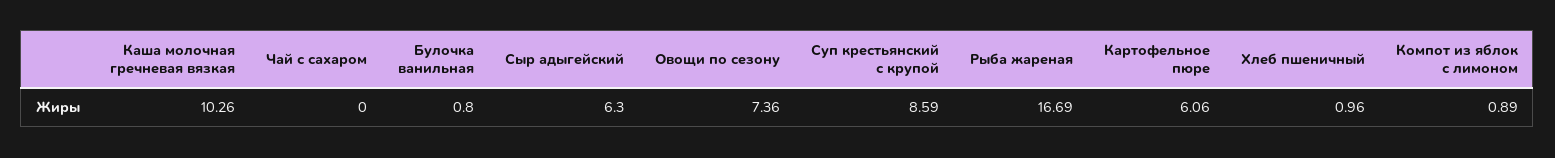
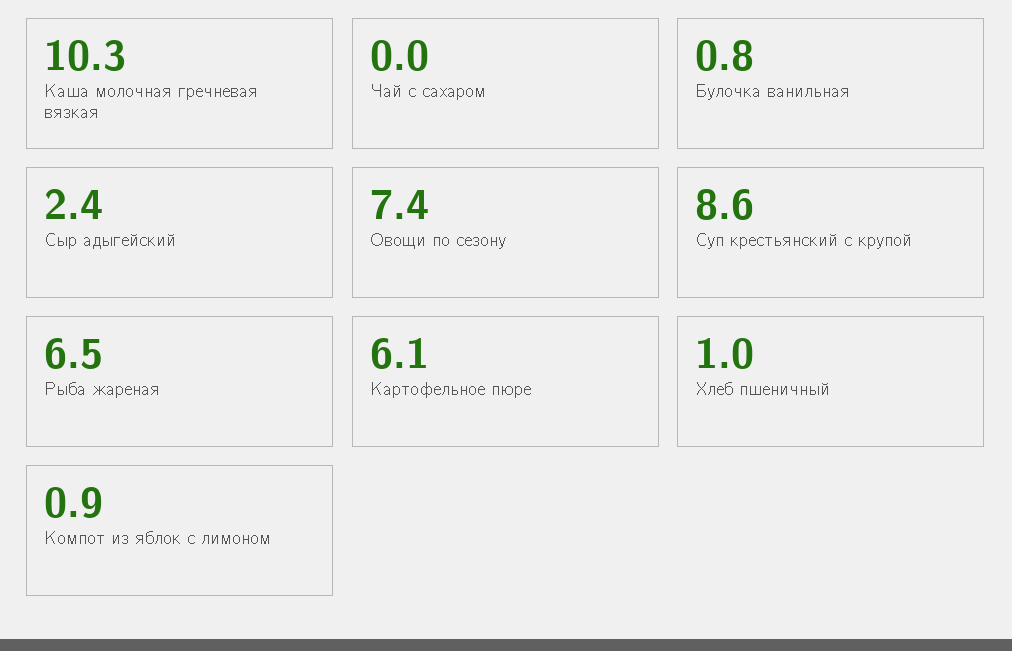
  {
    "Каша молочная гречневая вязкая": 10.26,
    "Чай с сахаром": 0,
    "Булочка ванильная": 0.8,
-   "Сыр адыгейский": 6.3,
+   "Сыр адыгейский": 2.4,
    "Овощи по сезону": 7.36,
    "Суп крестьянский с крупой": 8.59,
-   "Рыба жареная": 16.69,
+   "Рыба жареная": 6.5,
    "Картофельное пюре": 6.06,
    "Хлеб пшеничный": 0.96,
    "Компот из яблок с лимоном": 0.89
  }

